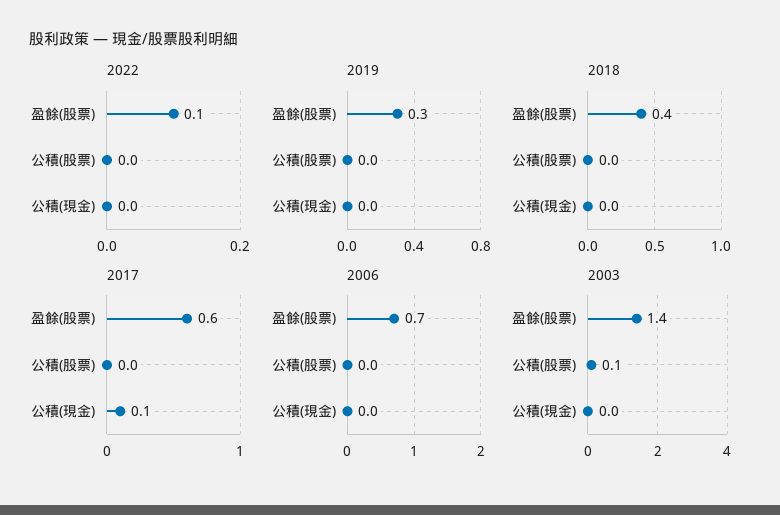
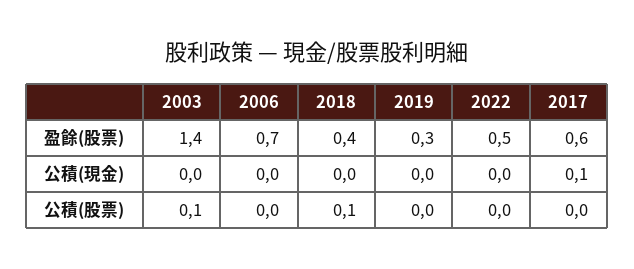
  {
    "2022": {
-     "盈餘(股票)": 0.1,
+     "盈餘(股票)": 0.5,
      "公積(股票)": 0,
      "公積(現金)": 0
    },
    "2019": {
      "盈餘(股票)": 0.3,
      "公積(股票)": 0,
      "公積(現金)": 0
    },
    "2018": {
      "盈餘(股票)": 0.4,
-     "公積(股票)": 0,
+     "公積(股票)": 0.1,
      "公積(現金)": 0
    },
    "2017": {
      "盈餘(股票)": 0.6,
      "公積(股票)": 0,
      "公積(現金)": 0.1
    },
    "2006": {
      "盈餘(股票)": 0.7,
      "公積(股票)": 0,
      "公積(現金)": 0
    },
    "2003": {
      "盈餘(股票)": 1.4,
      "公積(股票)": 0.1,
      "公積(現金)": 0
    }
  }

